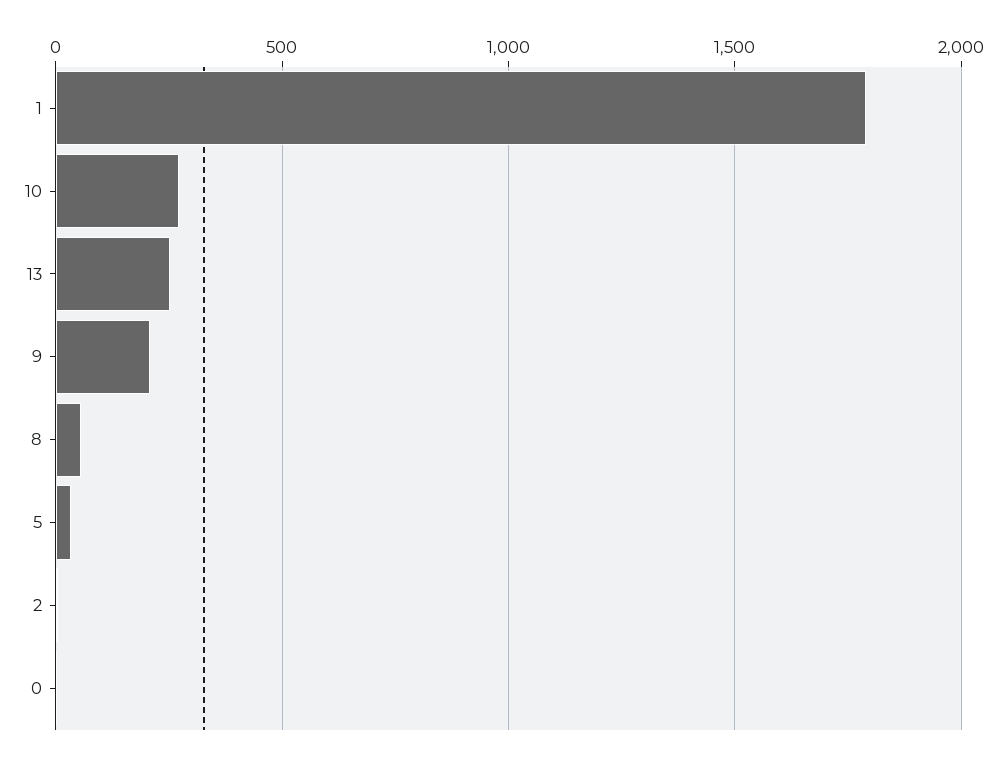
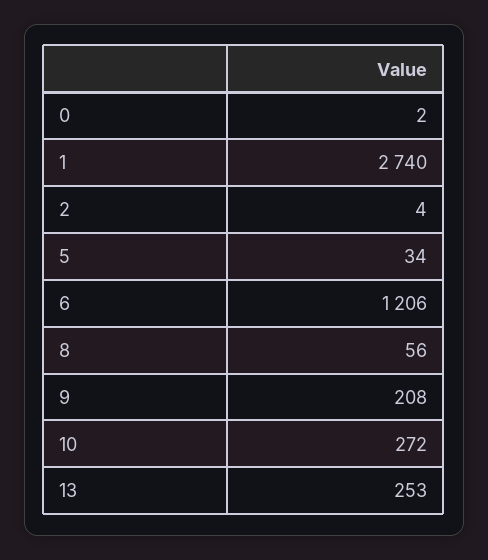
  {
-   "1": 1800,
+   "1": 2740,
    "10": 272,
    "13": 253,
    "9": 208,
    "8": 56,
    "5": 34,
    "2": 4,
-   "0": 2
+   "0": 2,
+   "6": 1206
  }

